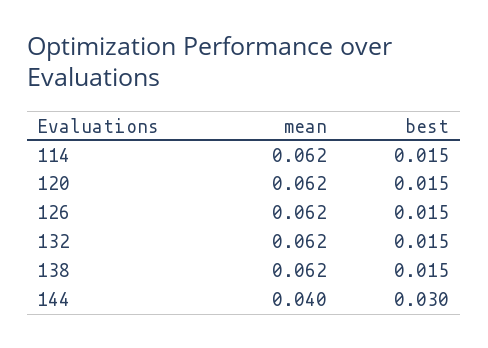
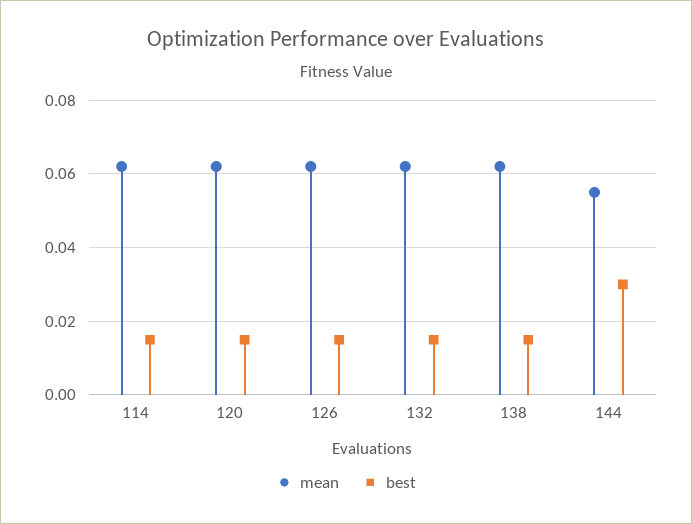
  {
    "mean": {
      "114": 0.062,
      "120": 0.062,
      "126": 0.062,
      "132": 0.062,
      "138": 0.062,
-     "144": 0.04
+     "144": 0.055
    },
    "best": {
      "114": 0.015,
      "120": 0.015,
      "126": 0.015,
      "132": 0.015,
      "138": 0.015,
      "144": 0.03
    }
  }

